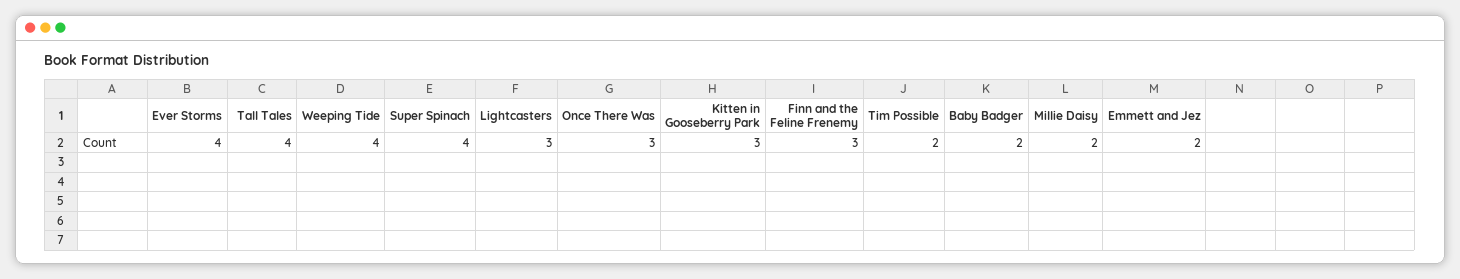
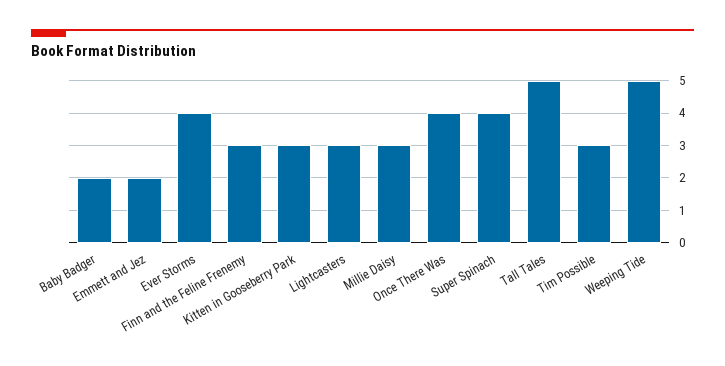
  {
    "Ever Storms": 4,
-   "Tall Tales": 4,
+   "Tall Tales": 5,
-   "Weeping Tide": 4,
+   "Weeping Tide": 5,
    "Super Spinach": 4,
    "Lightcasters": 3,
-   "Once There Was": 3,
+   "Once There Was": 4,
    "Kitten in Gooseberry Park": 3,
    "Finn and the Feline Frenemy": 3,
-   "Tim Possible": 2,
+   "Tim Possible": 3,
    "Baby Badger": 2,
-   "Millie Daisy": 2,
+   "Millie Daisy": 3,
    "Emmett and Jez": 2
  }

